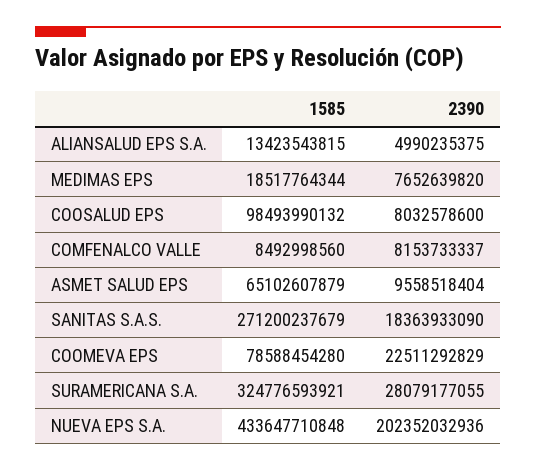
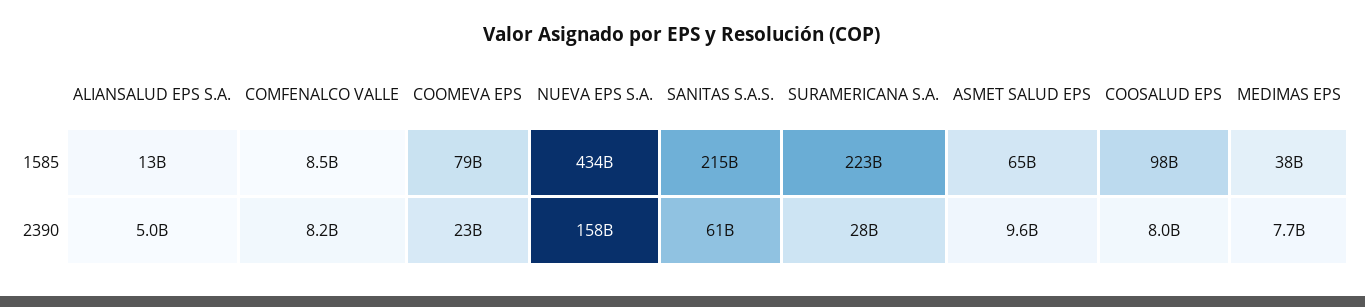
  {
    "1585": {
      "ALIANSALUD EPS S.A.": 13423543815,
-     "MEDIMAS EPS": 18517764344,
+     "MEDIMAS EPS": 38000000000,
      "COOSALUD EPS": 98493990132,
      "COMFENALCO VALLE": 8492998560,
      "ASMET SALUD EPS": 65102607879,
-     "SANITAS S.A.S.": 271200237679,
+     "SANITAS S.A.S.": 215000000000,
      "COOMEVA EPS": 78588454280,
-     "SURAMERICANA S.A.": 324776593921,
+     "SURAMERICANA S.A.": 223000000000,
      "NUEVA EPS S.A.": 433647710848
    },
    "2390": {
      "ALIANSALUD EPS S.A.": 4990235375,
      "MEDIMAS EPS": 7652639820,
      "COOSALUD EPS": 8032578600,
      "COMFENALCO VALLE": 8153733337,
      "ASMET SALUD EPS": 9558518404,
-     "SANITAS S.A.S.": 18363933090,
+     "SANITAS S.A.S.": 61000000000,
      "COOMEVA EPS": 22511292829,
      "SURAMERICANA S.A.": 28079177055,
-     "NUEVA EPS S.A.": 202352032936
+     "NUEVA EPS S.A.": 158000000000
    }
  }

